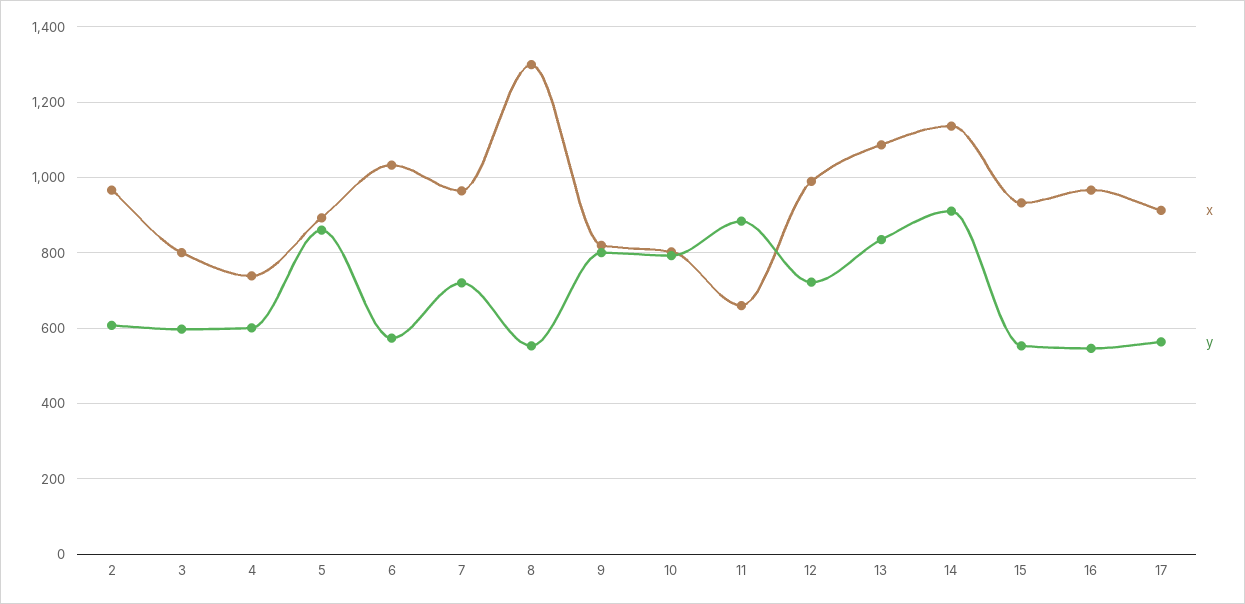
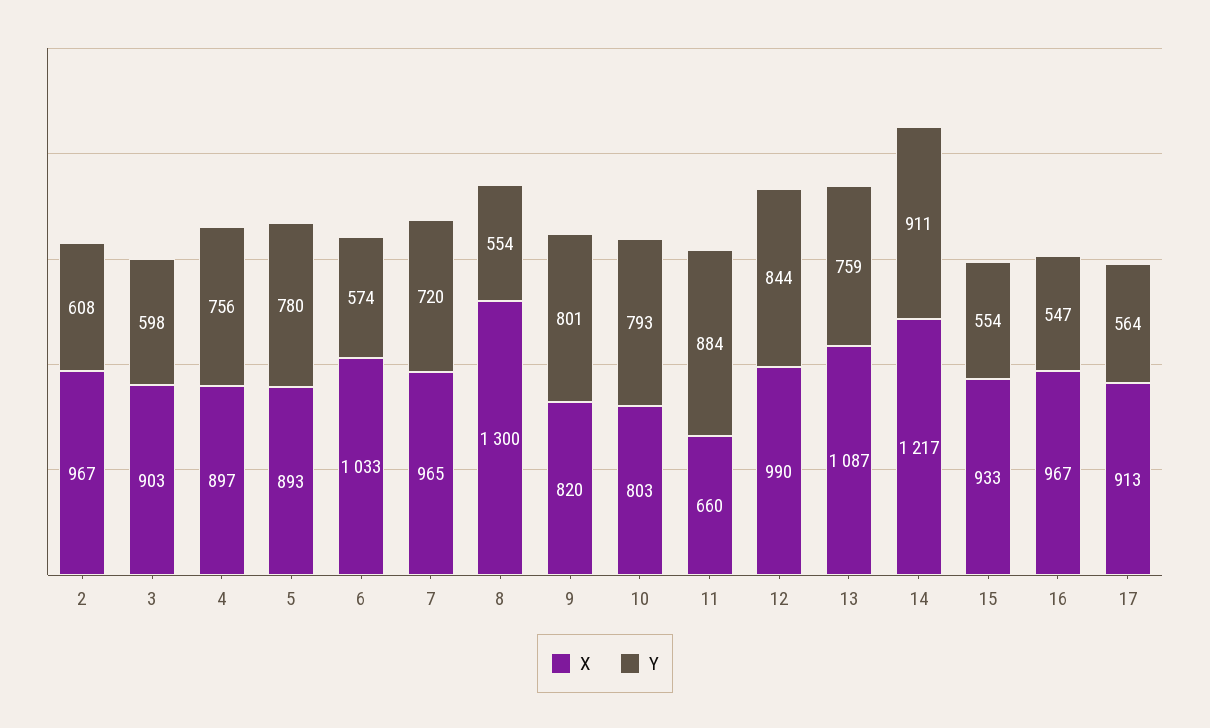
  {
    "x": {
      "2": 967,
-     "3": 800,
+     "3": 903,
-     "4": 740,
+     "4": 897,
      "5": 893,
      "6": 1033,
      "7": 965,
      "8": 1300,
      "9": 820,
      "10": 803,
      "11": 660,
      "12": 990,
      "13": 1087,
-     "14": 1140,
+     "14": 1217,
      "15": 933,
      "16": 967,
      "17": 913
    },
    "y": {
      "2": 608,
      "3": 598,
-     "4": 600,
+     "4": 756,
-     "5": 860,
+     "5": 780,
      "6": 574,
      "7": 720,
      "8": 554,
      "9": 801,
      "10": 793,
      "11": 884,
-     "12": 720,
+     "12": 844,
-     "13": 840,
+     "13": 759,
      "14": 911,
      "15": 554,
      "16": 547,
      "17": 564
    }
  }

